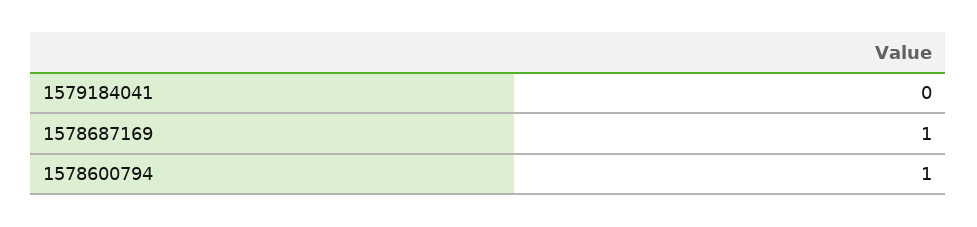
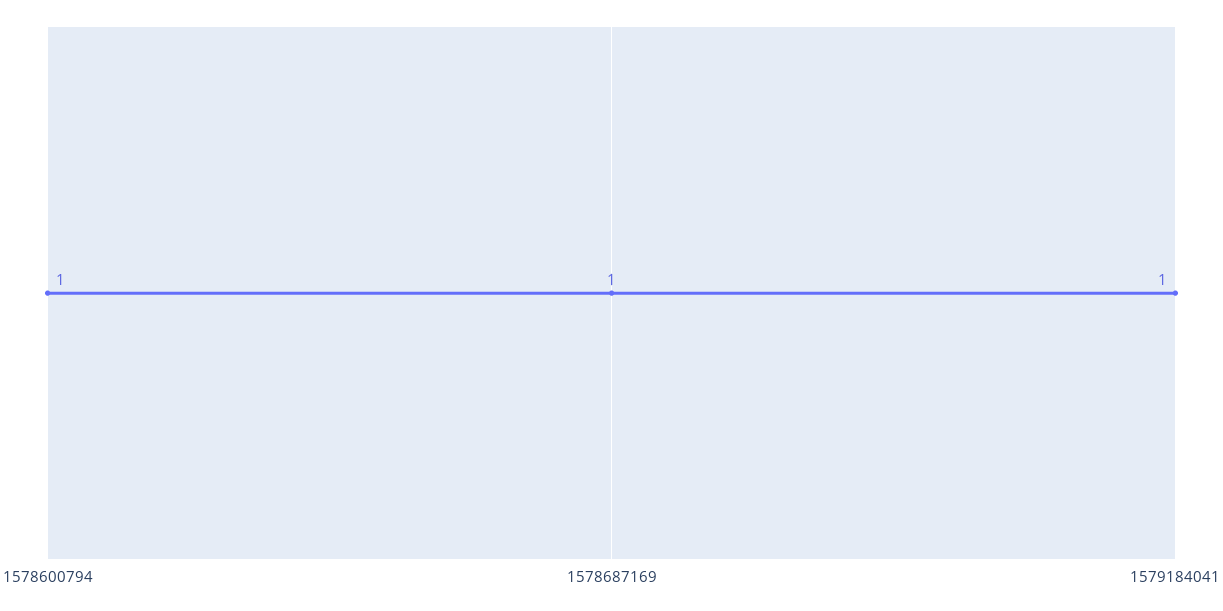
  {
-   "1579184041": 0,
+   "1579184041": 1,
    "1578687169": 1,
    "1578600794": 1
  }

